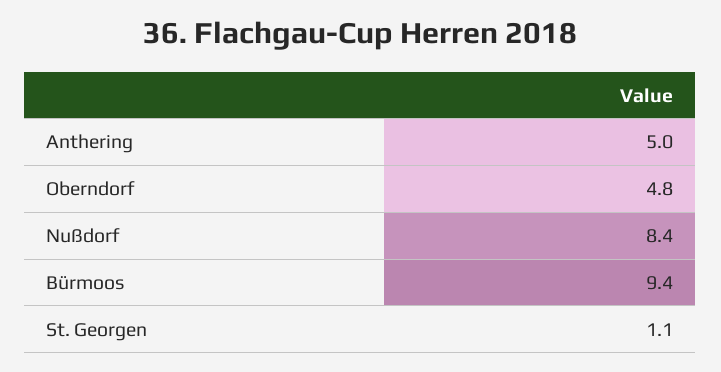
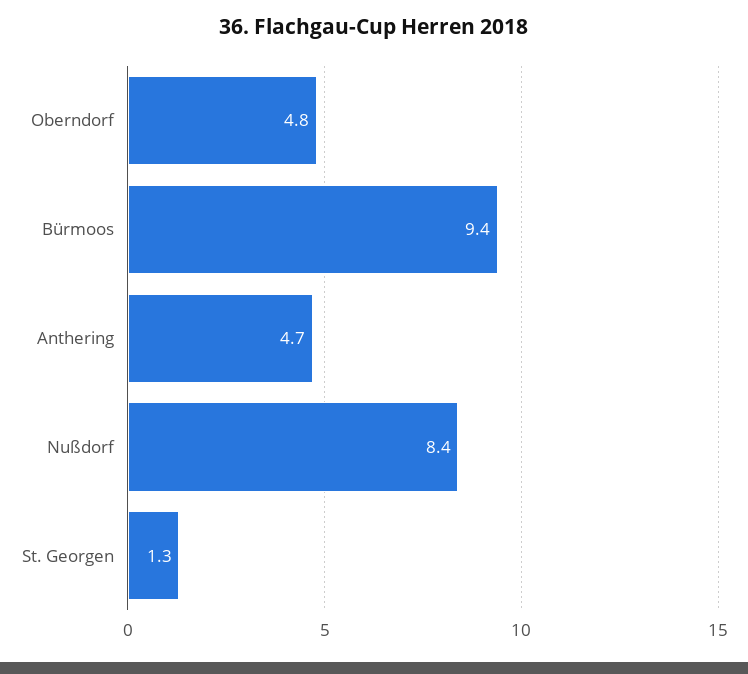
  {
-   "Anthering": 5,
+   "Anthering": 4.7,
    "Oberndorf": 4.8,
    "Nußdorf": 8.4,
    "Bürmoos": 9.4,
-   "St. Georgen": 1.1
+   "St. Georgen": 1.3
  }

